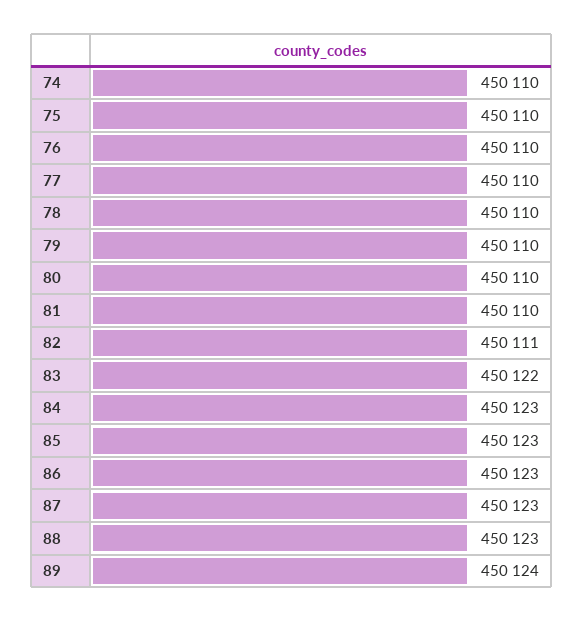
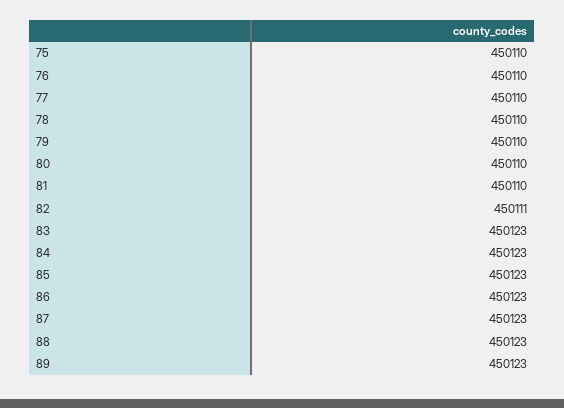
  {
-   "74": 450110,
    "75": 450110,
    "76": 450110,
    "77": 450110,
    "78": 450110,
    "79": 450110,
    "80": 450110,
    "81": 450110,
    "82": 450111,
-   "83": 450122,
+   "83": 450123,
    "84": 450123,
    "85": 450123,
    "86": 450123,
    "87": 450123,
    "88": 450123,
-   "89": 450124
+   "89": 450123
  }

